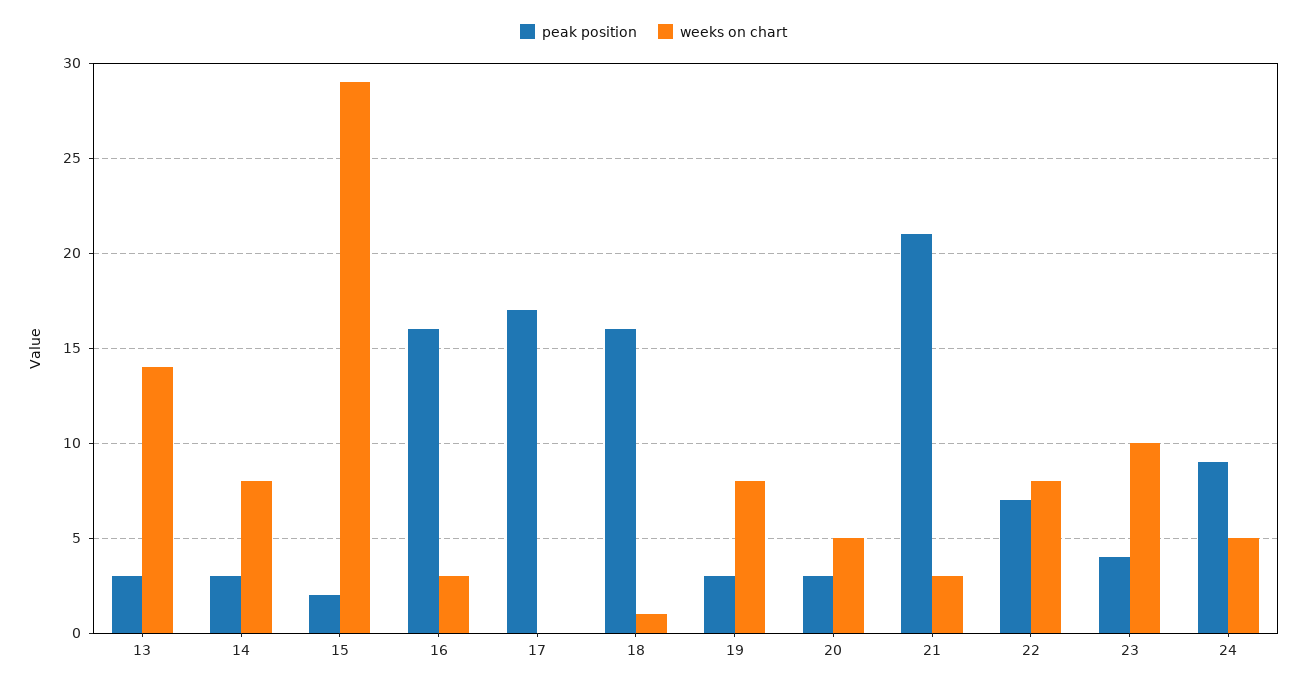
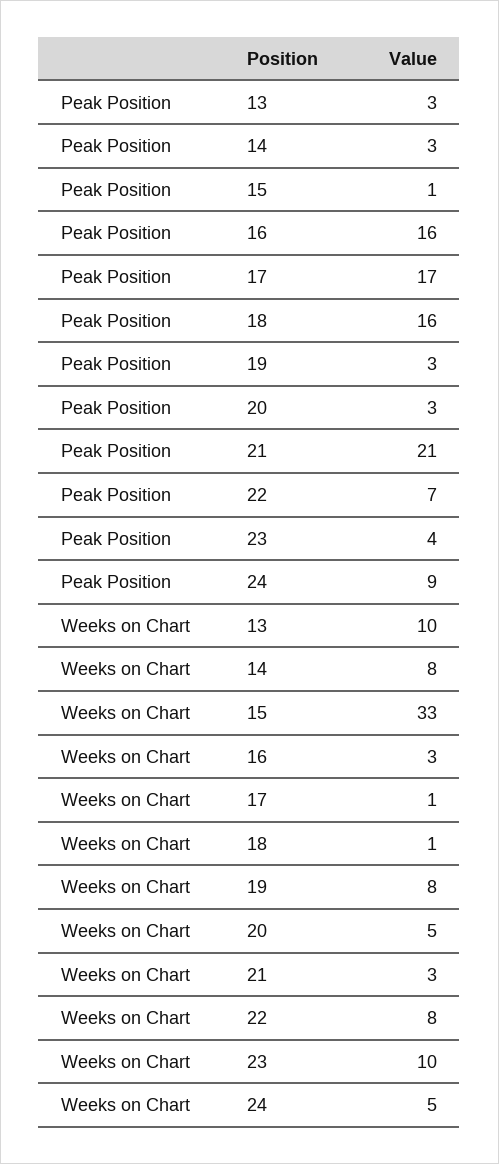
  {
    "peak position": {
      "13": 3,
      "14": 3,
-     "15": 2,
+     "15": 1,
      "16": 16,
      "17": 17,
      "18": 16,
      "19": 3,
      "20": 3,
      "21": 21,
      "22": 7,
      "23": 4,
      "24": 9
    },
    "weeks on chart": {
-     "13": 14,
+     "13": 10,
      "14": 8,
-     "15": 29,
+     "15": 33,
      "16": 3,
-     "17": 0,
+     "17": 1,
      "18": 1,
      "19": 8,
      "20": 5,
      "21": 3,
      "22": 8,
      "23": 10,
      "24": 5
    }
  }

